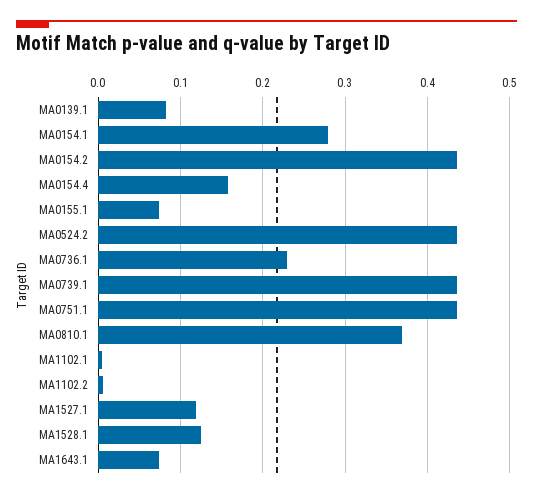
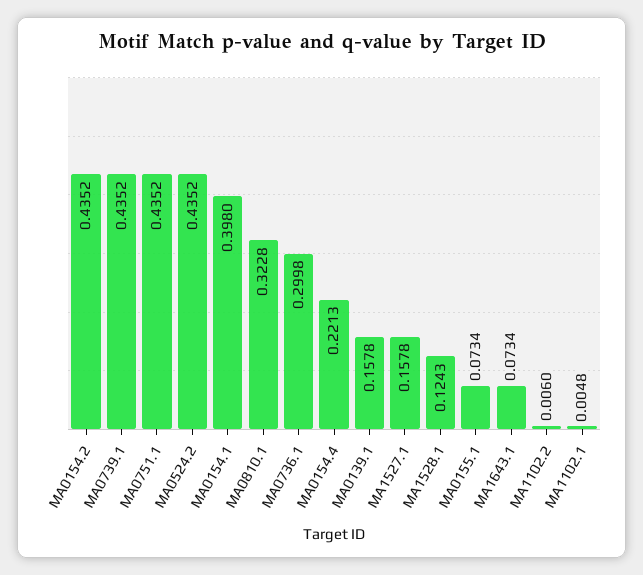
  {
-   "MA0139.1": 0.08,
+   "MA0139.1": 0.1578,
-   "MA0154.1": 0.28,
+   "MA0154.1": 0.398,
    "MA0154.2": 0.4352,
-   "MA0154.4": 0.16,
+   "MA0154.4": 0.2213,
    "MA0155.1": 0.0734,
    "MA0524.2": 0.4352,
-   "MA0736.1": 0.23,
+   "MA0736.1": 0.2998,
    "MA0739.1": 0.4352,
    "MA0751.1": 0.4352,
-   "MA0810.1": 0.37,
+   "MA0810.1": 0.3228,
    "MA1102.1": 0.0048,
    "MA1102.2": 0.006,
-   "MA1527.1": 0.12,
+   "MA1527.1": 0.1578,
    "MA1528.1": 0.1243,
    "MA1643.1": 0.0734
  }

